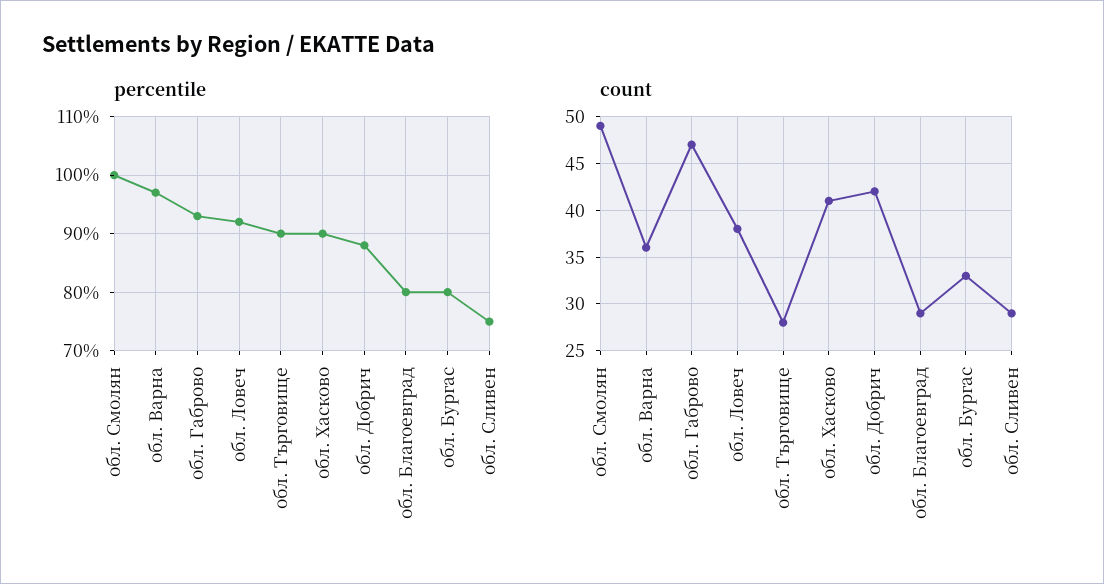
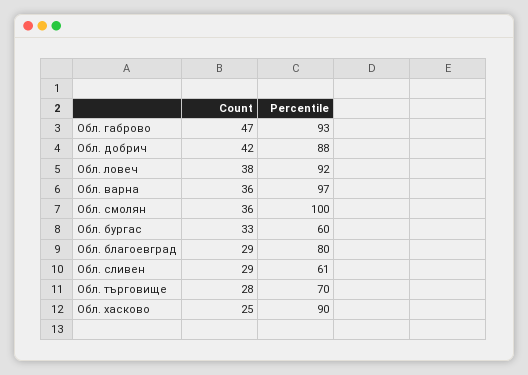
  {
    "percentile": {
      "обл. Смолян": 100,
      "обл. Варна": 97,
      "обл. Габрово": 93,
      "обл. Ловеч": 92,
-     "обл. Търговище": 90,
+     "обл. Търговище": 70,
      "обл. Хасково": 90,
      "обл. Добрич": 88,
      "обл. Благоевград": 80,
-     "обл. Бургас": 80,
+     "обл. Бургас": 60,
-     "обл. Сливен": 75
+     "обл. Сливен": 61
    },
    "count": {
-     "обл. Смолян": 49,
+     "обл. Смолян": 36,
      "обл. Варна": 36,
      "обл. Габрово": 47,
      "обл. Ловеч": 38,
      "обл. Търговище": 28,
-     "обл. Хасково": 41,
+     "обл. Хасково": 25,
      "обл. Добрич": 42,
      "обл. Благоевград": 29,
      "обл. Бургас": 33,
      "обл. Сливен": 29
    }
  }

